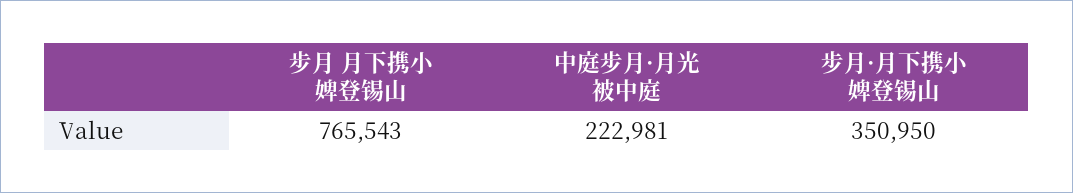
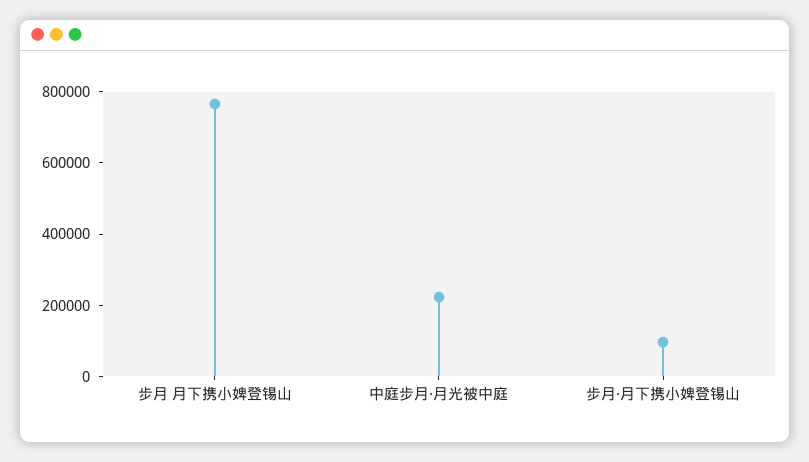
  {
    "步月 月下携小婢登锡山": 765543,
    "中庭步月·月光被中庭": 222981,
-   "步月·月下携小婢登锡山": 350950
+   "步月·月下携小婢登锡山": 100000
  }

